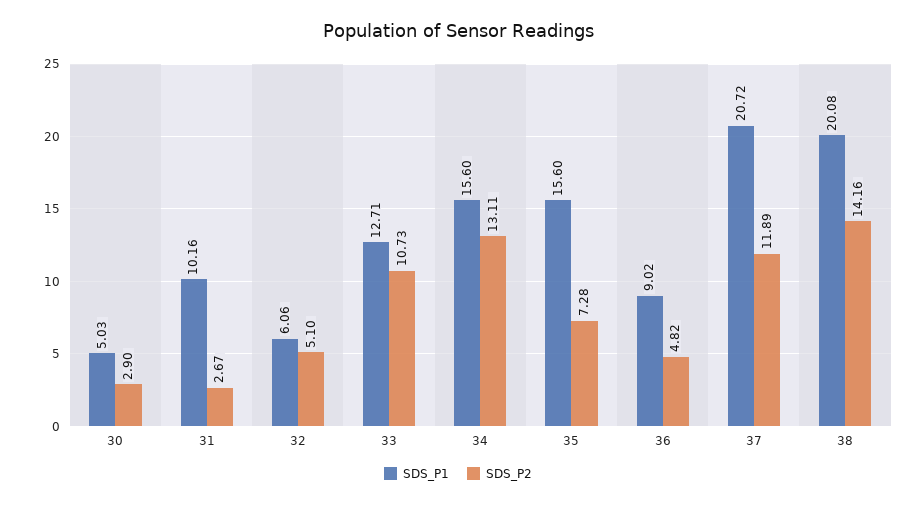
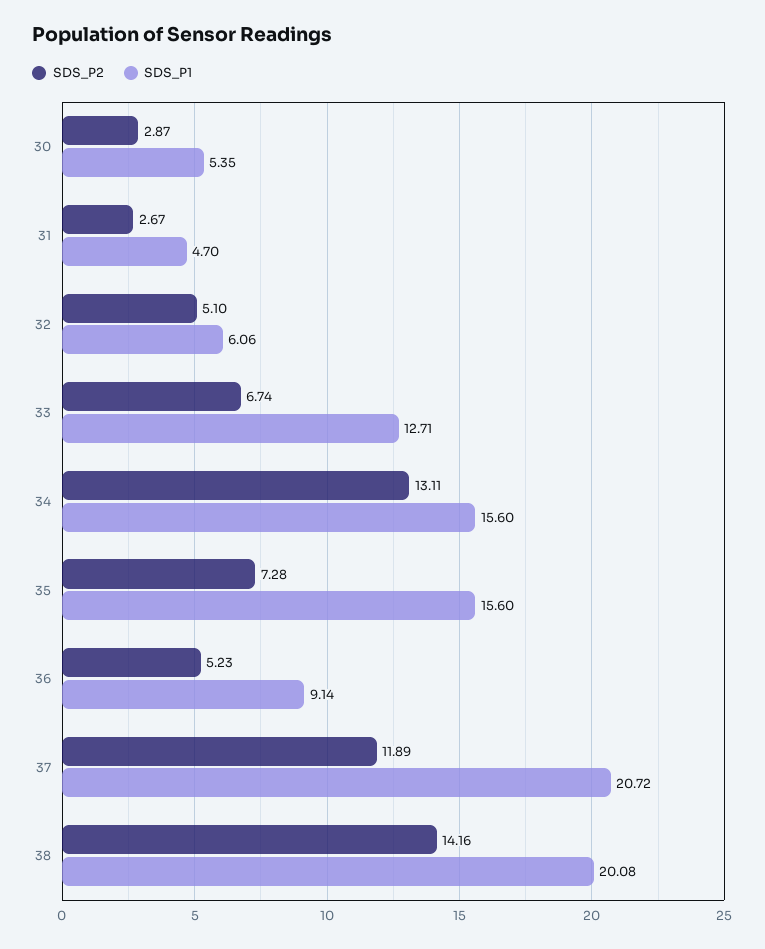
  {
    "SDS_P1": {
-     "30": 5.03,
+     "30": 5.35,
-     "31": 10.16,
+     "31": 4.7,
      "32": 6.06,
      "33": 12.71,
      "34": 15.6,
      "35": 15.6,
-     "36": 9.02,
+     "36": 9.14,
      "37": 20.72,
      "38": 20.08
    },
    "SDS_P2": {
-     "30": 2.9,
+     "30": 2.87,
      "31": 2.67,
      "32": 5.1,
-     "33": 10.73,
+     "33": 6.74,
      "34": 13.11,
      "35": 7.28,
-     "36": 4.82,
+     "36": 5.23,
      "37": 11.89,
      "38": 14.16
    }
  }

